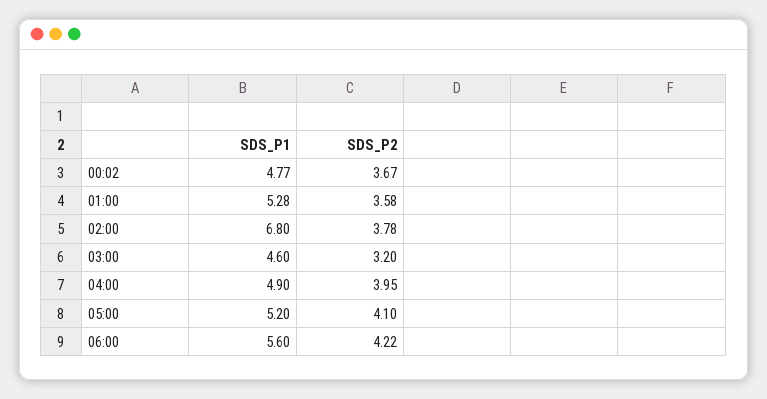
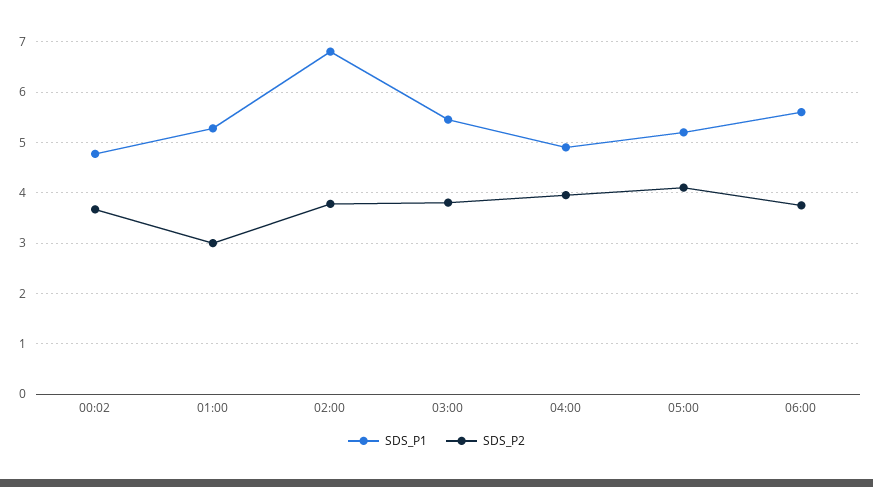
  {
    "SDS_P1": {
      "00:02": 4.77,
      "01:00": 5.28,
      "02:00": 6.8,
-     "03:00": 4.6,
+     "03:00": 5.4,
      "04:00": 4.9,
      "05:00": 5.2,
      "06:00": 5.6
    },
    "SDS_P2": {
      "00:02": 3.67,
-     "01:00": 3.58,
+     "01:00": 3,
      "02:00": 3.78,
-     "03:00": 3.2,
+     "03:00": 3.8,
      "04:00": 3.95,
      "05:00": 4.1,
-     "06:00": 4.22
+     "06:00": 3.8
    }
  }

